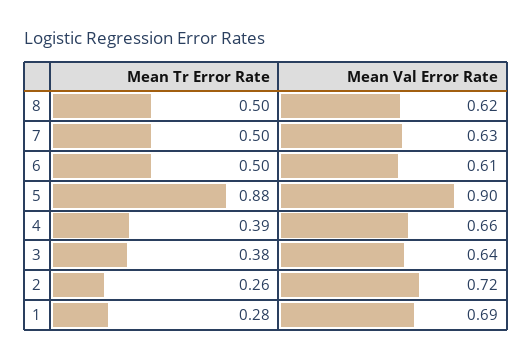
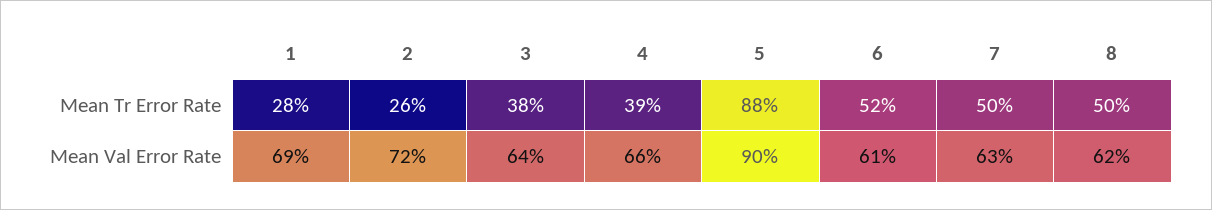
  {
    "Mean Tr Error Rate": {
      "8": 0.5,
      "7": 0.5,
-     "6": 0.5,
+     "6": 0.52,
      "5": 0.88,
      "4": 0.39,
      "3": 0.38,
      "2": 0.26,
      "1": 0.28
    },
    "Mean Val Error Rate": {
      "8": 0.62,
      "7": 0.63,
      "6": 0.61,
      "5": 0.9,
      "4": 0.66,
      "3": 0.64,
      "2": 0.72,
      "1": 0.69
    }
  }

